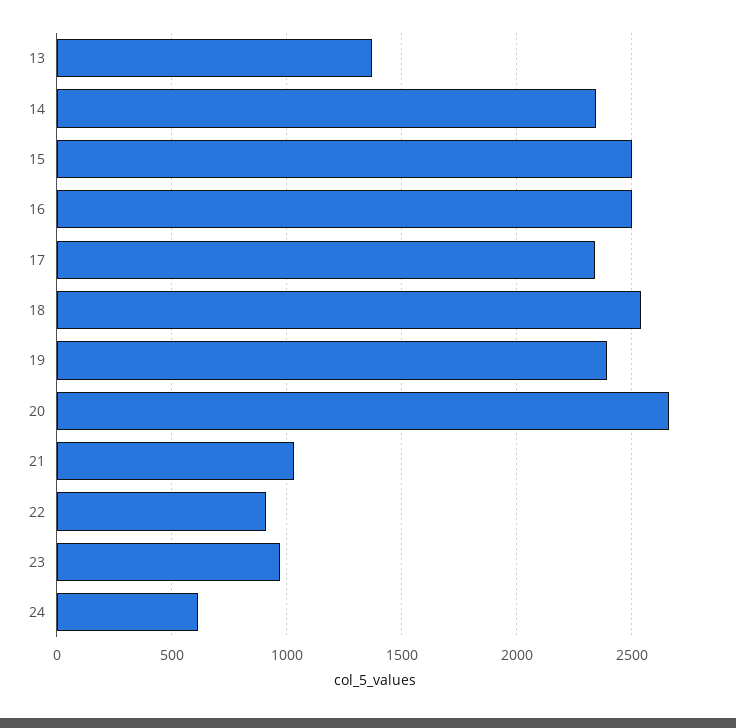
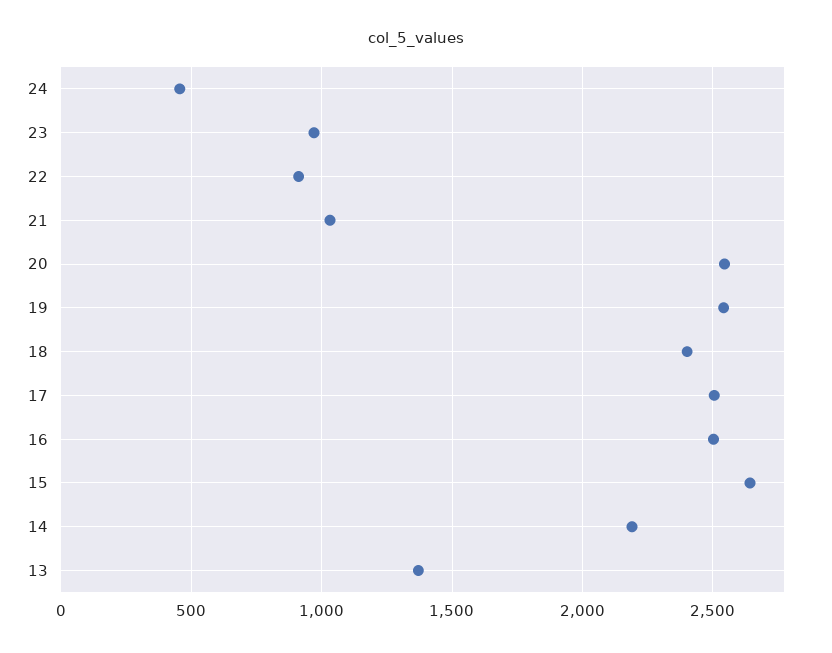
  {
    "13": 1350,
-   "14": 2350,
+   "14": 2200,
-   "15": 2500,
+   "15": 2650,
    "16": 2500,
-   "17": 2350,
+   "17": 2500,
-   "18": 2550,
+   "18": 2400,
-   "19": 2400,
+   "19": 2550,
-   "20": 2650,
+   "20": 2550,
    "21": 1050,
    "22": 900,
    "23": 950,
-   "24": 600
+   "24": 450
  }

